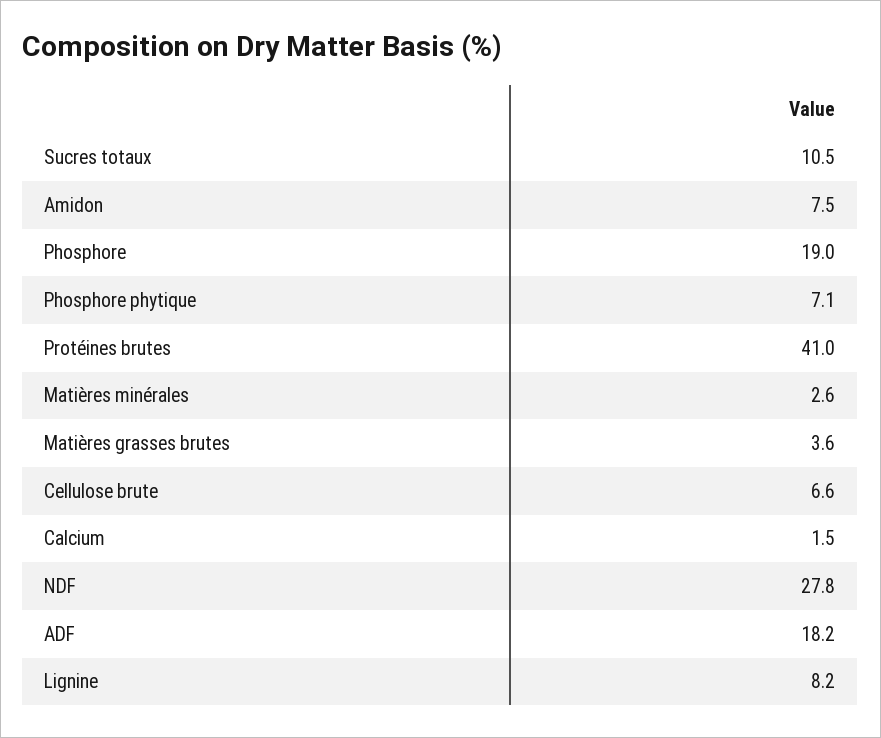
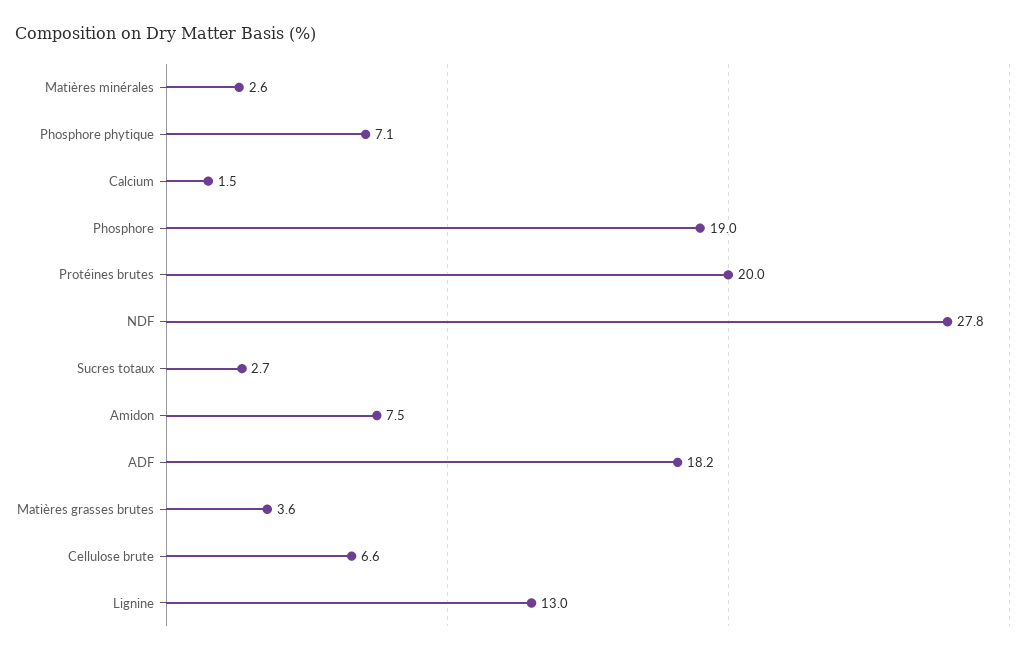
  {
-   "Sucres totaux": 10.5,
+   "Sucres totaux": 2.7,
    "Amidon": 7.5,
    "Phosphore": 19,
    "Phosphore phytique": 7.1,
-   "Protéines brutes": 41,
+   "Protéines brutes": 20,
    "Matières minérales": 2.6,
    "Matières grasses brutes": 3.6,
    "Cellulose brute": 6.6,
    "Calcium": 1.5,
    "NDF": 27.8,
    "ADF": 18.2,
-   "Lignine": 8.2
+   "Lignine": 13
  }

